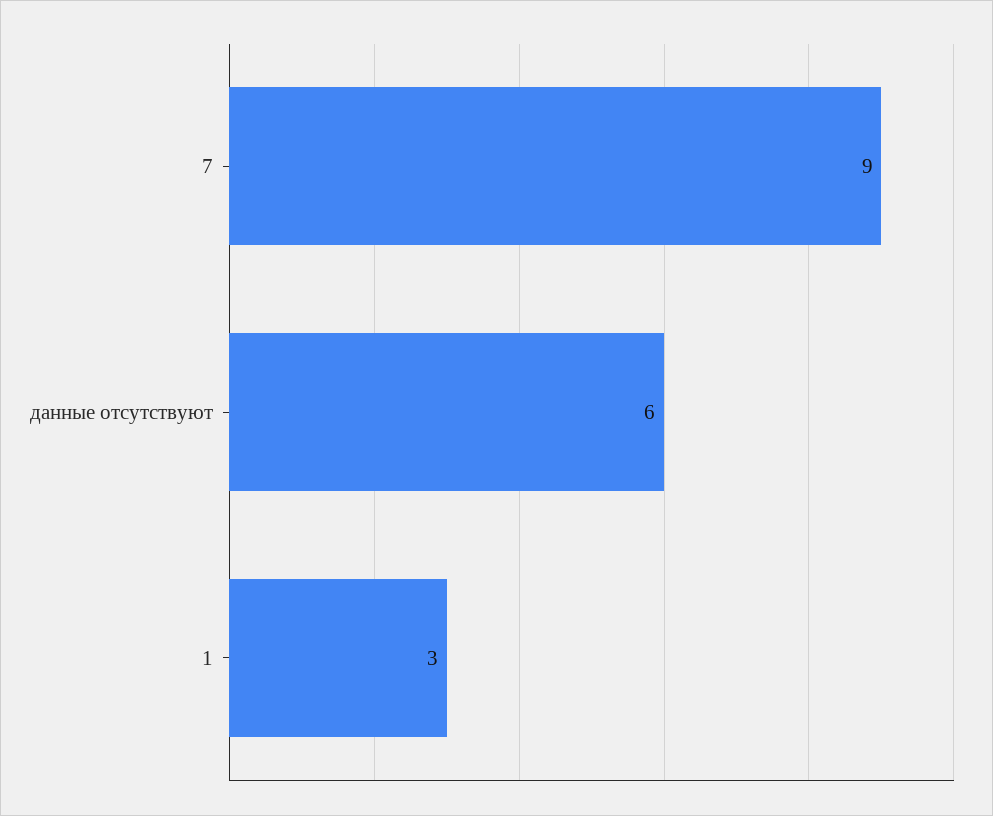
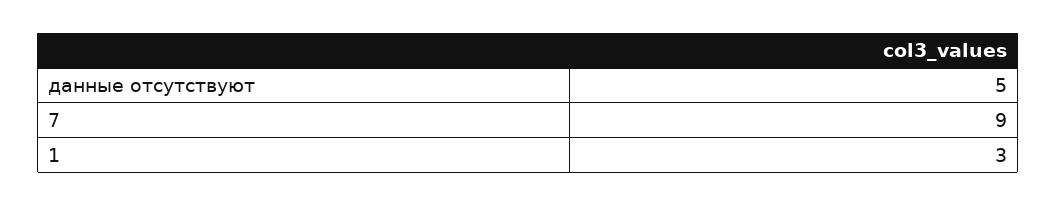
  {
    "7": 9,
-   "данные отсутствуют": 6,
+   "данные отсутствуют": 5,
    "1": 3
  }

